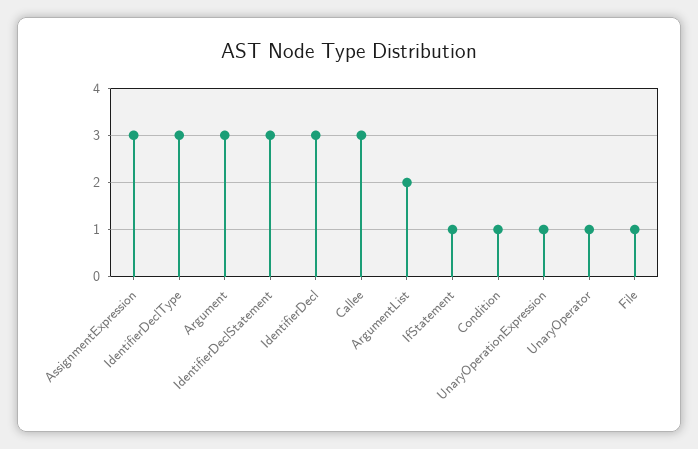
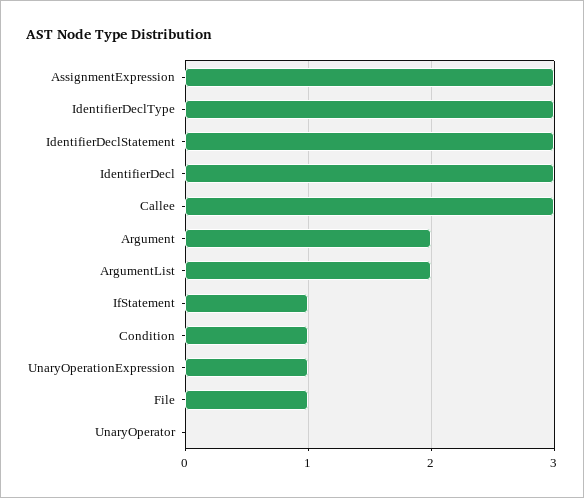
  {
    "AssignmentExpression": 3,
    "IdentifierDeclType": 3,
-   "Argument": 3,
+   "Argument": 2,
    "IdentifierDeclStatement": 3,
    "IdentifierDecl": 3,
    "Callee": 3,
    "ArgumentList": 2,
    "IfStatement": 1,
    "Condition": 1,
    "UnaryOperationExpression": 1,
-   "UnaryOperator": 1,
+   "UnaryOperator": 0,
    "File": 1
  }

